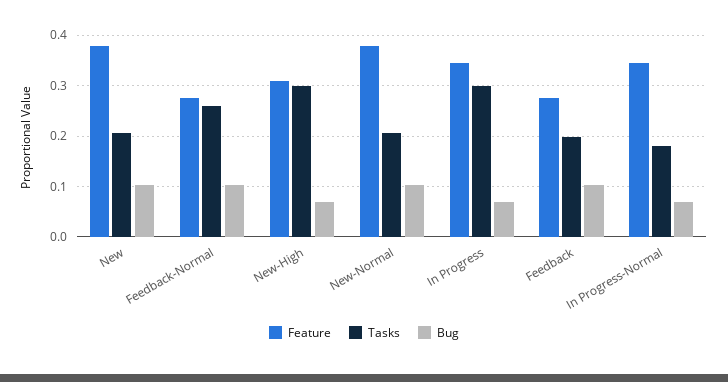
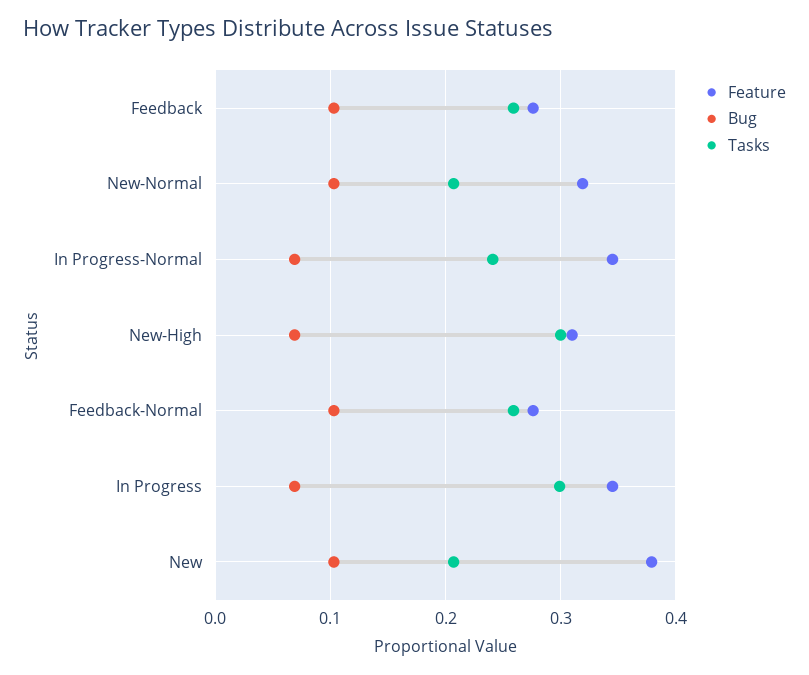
  {
    "Feature": {
      "New": 0.38,
      "Feedback-Normal": 0.28,
      "New-High": 0.31,
-     "New-Normal": 0.38,
+     "New-Normal": 0.32,
      "In Progress": 0.35,
      "Feedback": 0.28,
      "In Progress-Normal": 0.35
    },
    "Tasks": {
      "New": 0.21,
      "Feedback-Normal": 0.26,
      "New-High": 0.3,
      "New-Normal": 0.21,
      "In Progress": 0.3,
-     "Feedback": 0.2,
+     "Feedback": 0.26,
-     "In Progress-Normal": 0.18
+     "In Progress-Normal": 0.24
    },
    "Bug": {
      "New": 0.1,
      "Feedback-Normal": 0.1,
      "New-High": 0.07,
      "New-Normal": 0.1,
      "In Progress": 0.07,
      "Feedback": 0.1,
      "In Progress-Normal": 0.07
    }
  }

